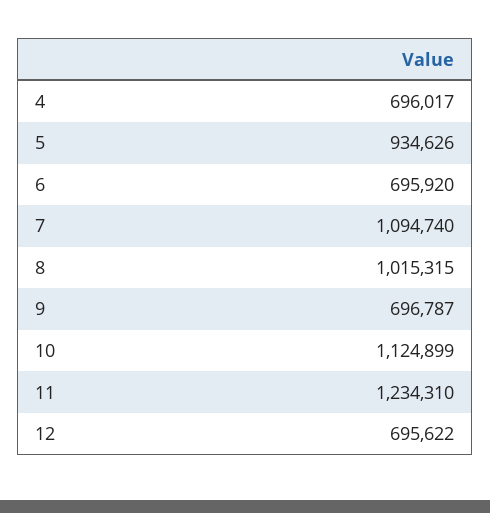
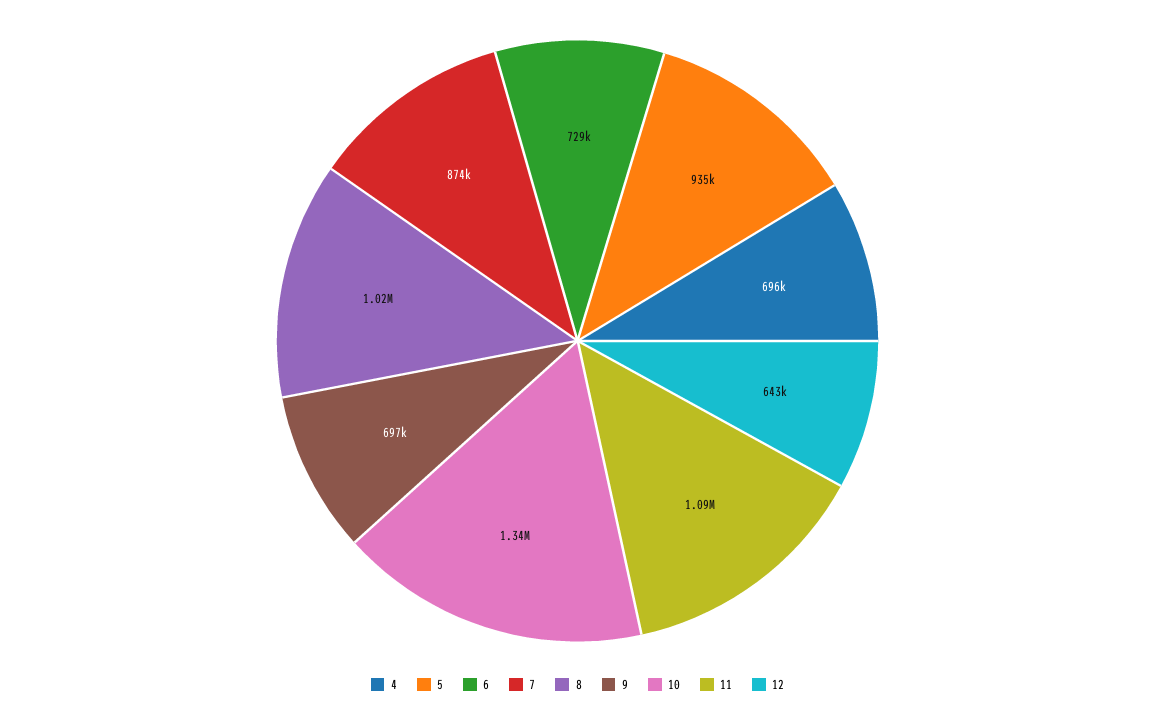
  {
    "4": 696017,
    "5": 934626,
-   "6": 695920,
+   "6": 729000,
-   "7": 1094740,
+   "7": 874000,
    "8": 1015315,
    "9": 696787,
-   "10": 1124899,
+   "10": 1340000,
-   "11": 1234310,
+   "11": 1090000,
-   "12": 695622
+   "12": 643000
  }

